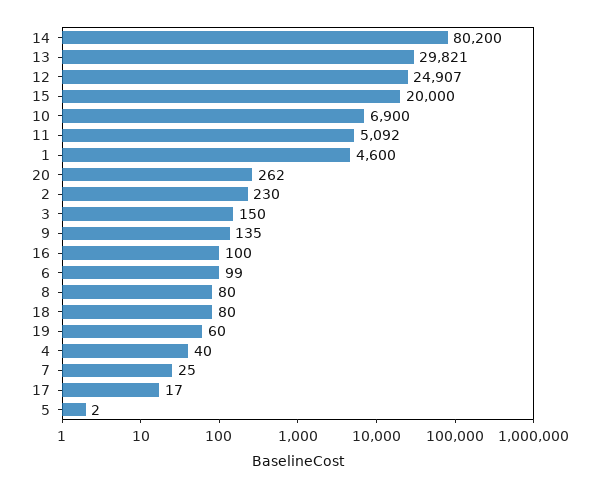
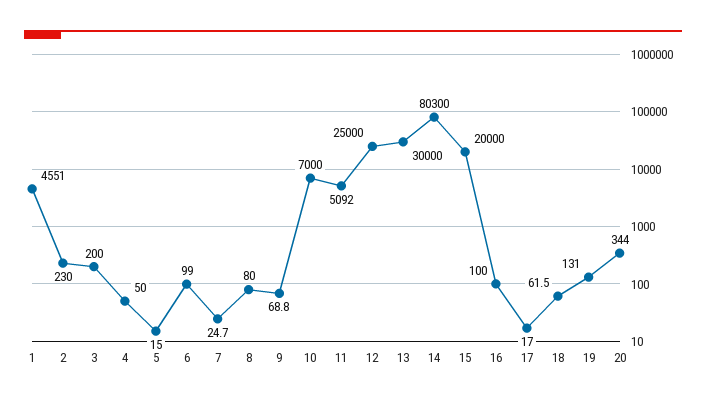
  {
-   "14": 80200,
+   "14": 80300,
-   "13": 29821,
+   "13": 30000,
-   "12": 24907,
+   "12": 25000,
    "15": 20000,
-   "10": 6900,
+   "10": 7000,
    "11": 5092,
-   "1": 4600,
+   "1": 4551,
-   "20": 262,
+   "20": 344,
    "2": 230,
-   "3": 150,
+   "3": 200,
-   "9": 135,
+   "9": 68.8,
    "16": 100,
    "6": 99,
    "8": 80,
-   "18": 80,
+   "18": 61.5,
-   "19": 60,
+   "19": 131,
-   "4": 40,
+   "4": 50,
    "7": 24.7,
    "17": 17,
-   "5": 2
+   "5": 15
  }

